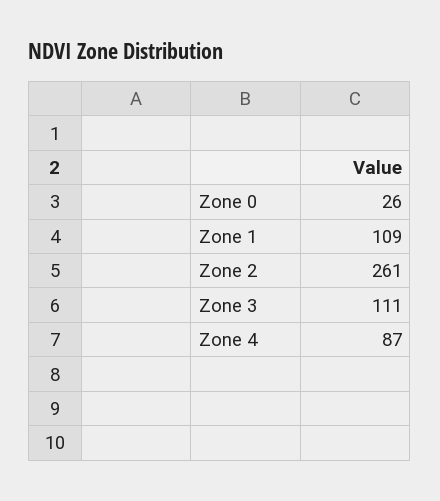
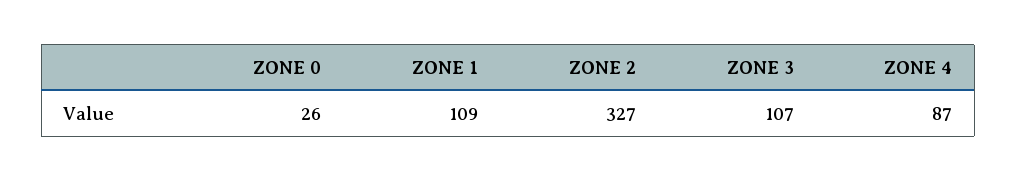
  {
    "Zone 0": 26,
    "Zone 1": 109,
-   "Zone 2": 261,
+   "Zone 2": 327,
-   "Zone 3": 111,
+   "Zone 3": 107,
    "Zone 4": 87
  }

